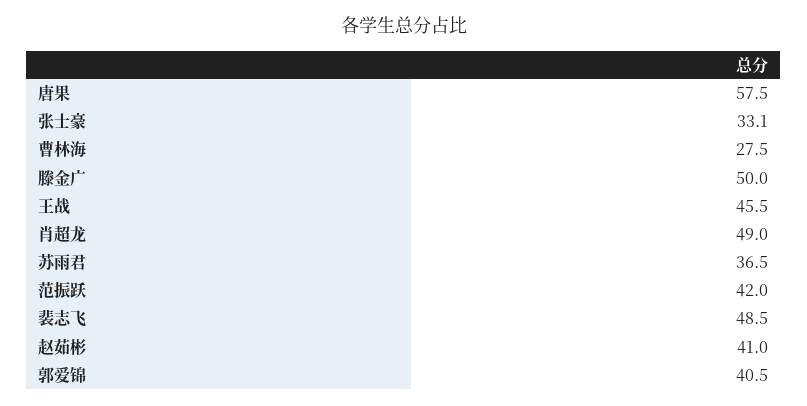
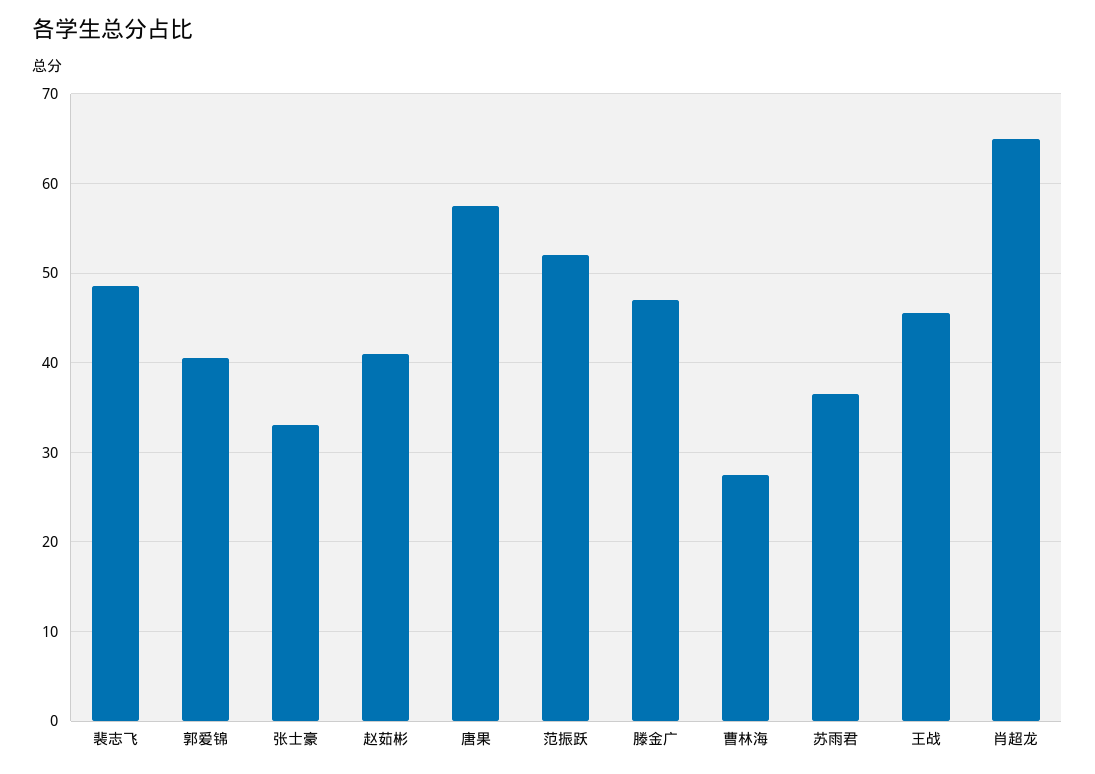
  {
    "唐果": 57.5,
    "张士豪": 33.1,
    "曹林海": 27.5,
-   "滕金广": 50,
+   "滕金广": 47,
    "王战": 45.5,
-   "肖超龙": 49,
+   "肖超龙": 65,
    "苏雨君": 36.5,
-   "范振跃": 42,
+   "范振跃": 52,
    "裴志飞": 48.5,
    "赵茹彬": 41,
    "郭爱锦": 40.5
  }

